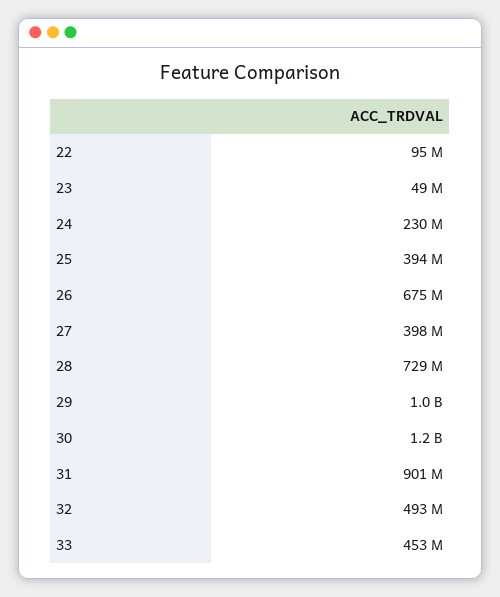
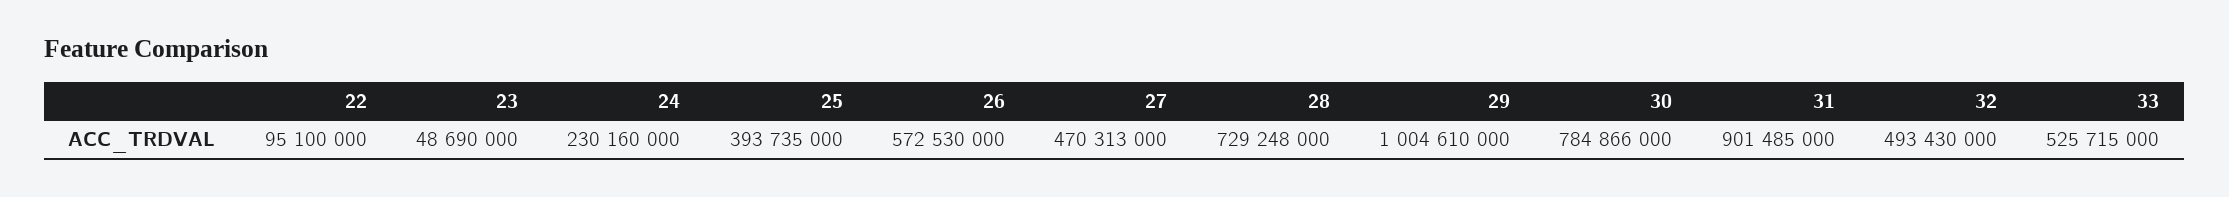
  {
    "22": 95100000,
    "23": 48690000,
    "24": 230160000,
    "25": 393735000,
-   "26": 675000000,
+   "26": 572530000,
-   "27": 398000000,
+   "27": 470313000,
    "28": 729248000,
    "29": 1004610000,
-   "30": 1200000000,
+   "30": 784866000,
    "31": 901485000,
    "32": 493430000,
-   "33": 453000000
+   "33": 525715000
  }

